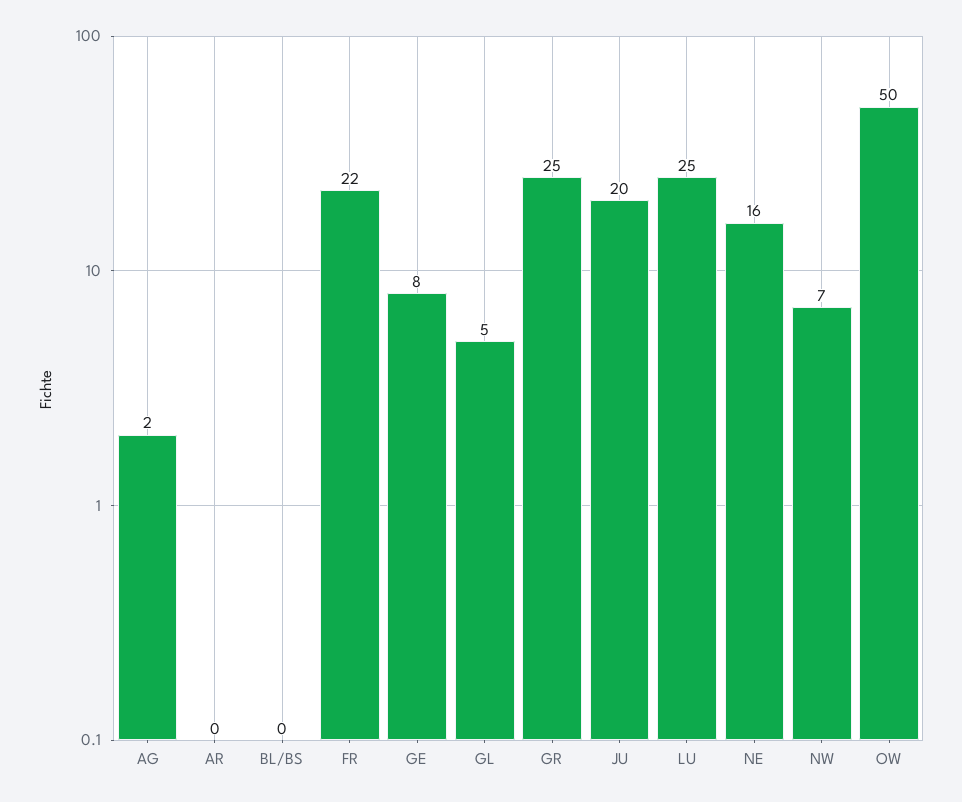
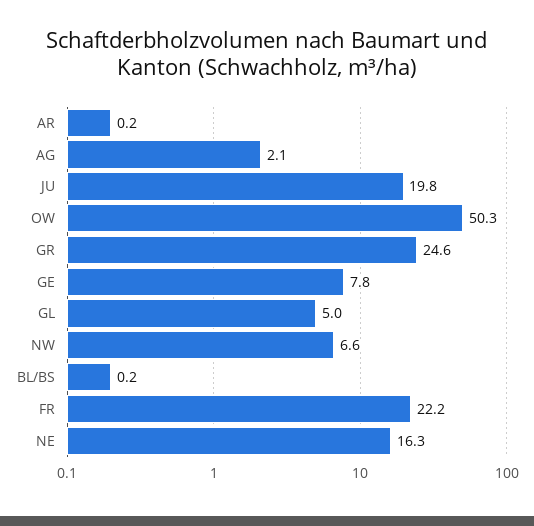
  {
    "AG": 2.1,
    "AR": 0.2,
    "BL/BS": 0.2,
    "FR": 22.2,
    "GE": 7.8,
    "GL": 5,
    "GR": 24.6,
    "JU": 19.8,
-   "LU": 25,
    "NE": 16.3,
    "NW": 6.6,
    "OW": 50.3
  }

